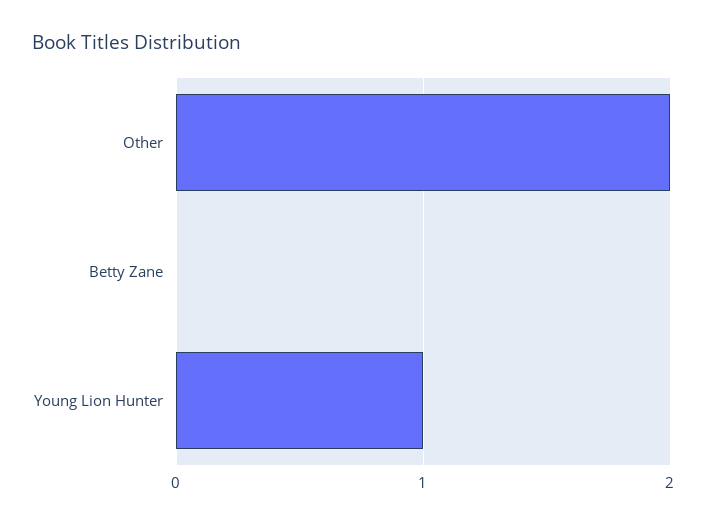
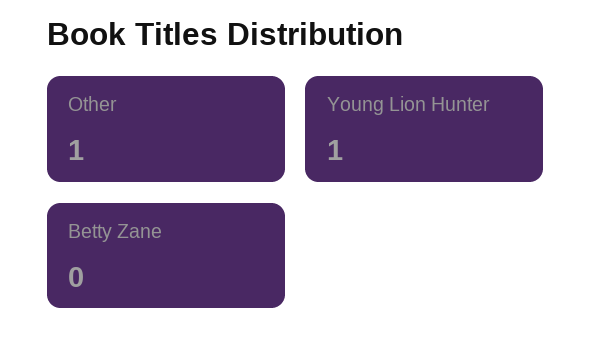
  {
-   "Other": 2,
+   "Other": 1,
    "Betty Zane": 0,
    "Young Lion Hunter": 1
  }

